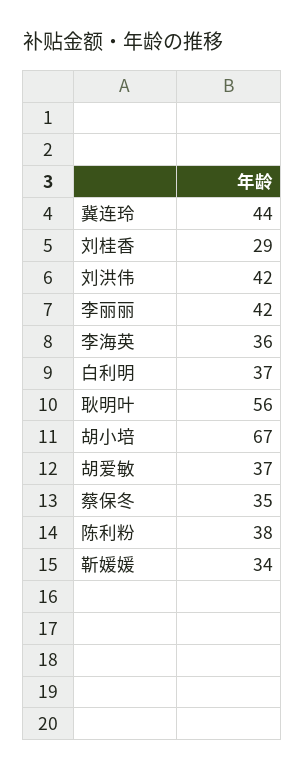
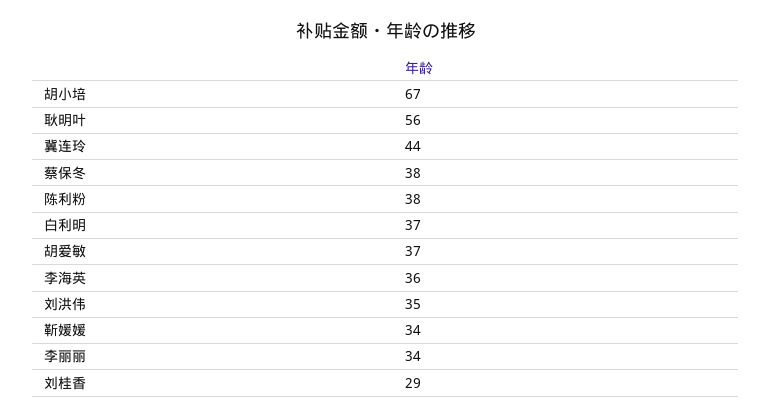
  {
    "冀连玲": 44,
    "刘桂香": 29,
-   "刘洪伟": 42,
+   "刘洪伟": 35,
-   "李丽丽": 42,
+   "李丽丽": 34,
    "李海英": 36,
    "白利明": 37,
    "耿明叶": 56,
    "胡小培": 67,
    "胡爱敏": 37,
-   "蔡保冬": 35,
+   "蔡保冬": 38,
    "陈利粉": 38,
    "靳媛媛": 34
  }

